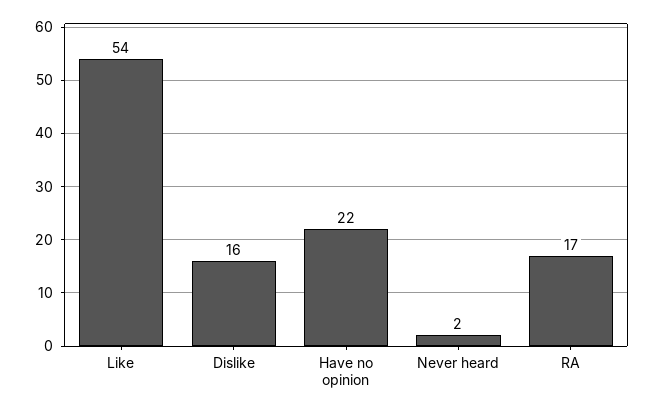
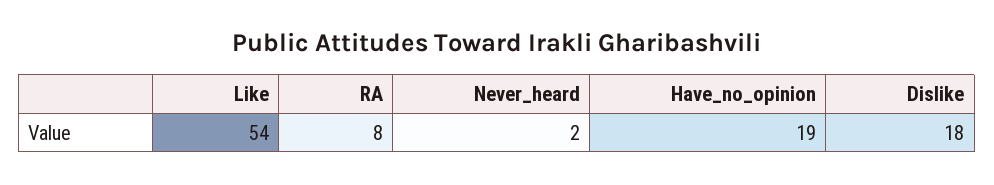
  {
    "Like": 54,
-   "Dislike": 16,
+   "Dislike": 18,
-   "Have no opinion": 22,
+   "Have no opinion": 19,
    "Never heard": 2,
-   "RA": 17
+   "RA": 8
  }

